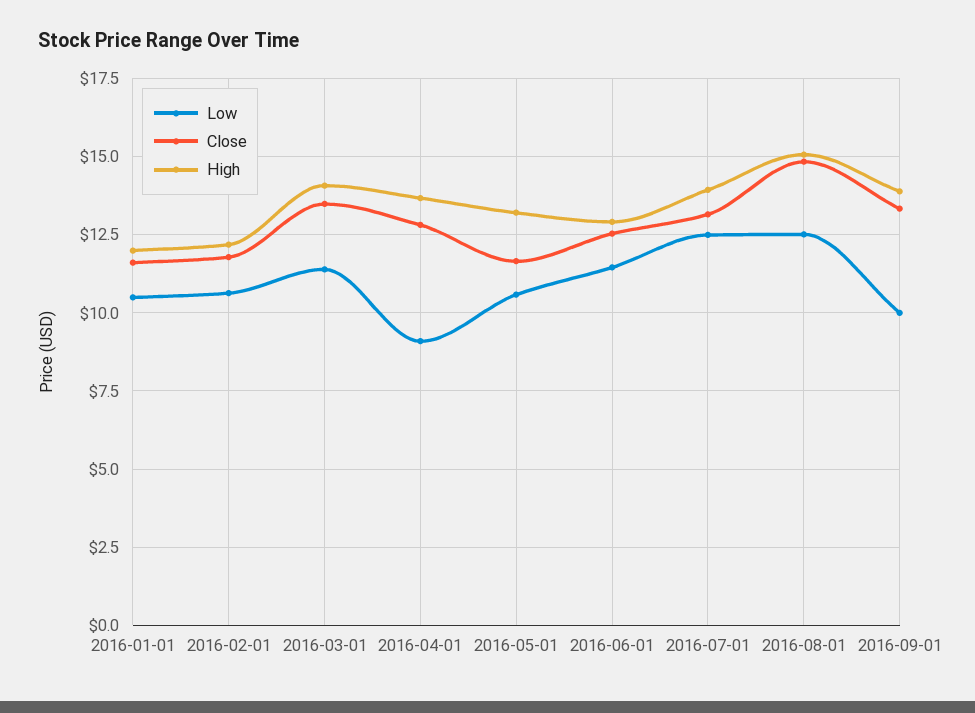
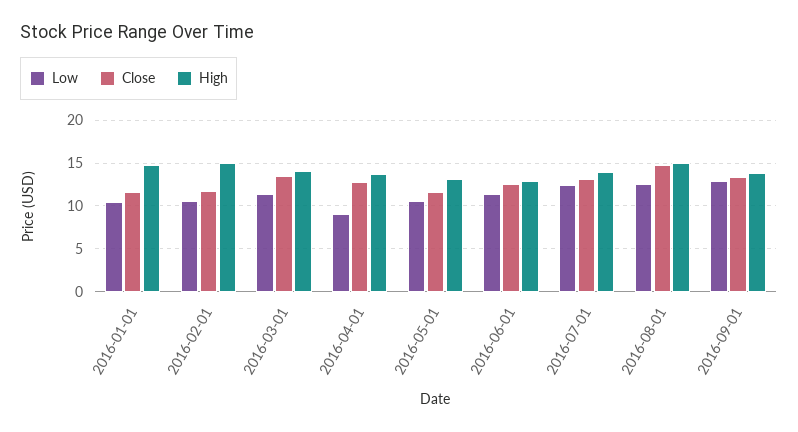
  {
    "Low": {
      "2016-01-01": 10.5,
      "2016-02-01": 10.75,
      "2016-03-01": 11.5,
      "2016-04-01": 9,
      "2016-05-01": 10.5,
      "2016-06-01": 11.5,
      "2016-07-01": 12.5,
      "2016-08-01": 12.5,
-     "2016-09-01": 10
+     "2016-09-01": 13
    },
    "Close": {
      "2016-01-01": 11.5,
      "2016-02-01": 11.75,
      "2016-03-01": 13.5,
      "2016-04-01": 12.75,
      "2016-05-01": 11.75,
      "2016-06-01": 12.5,
      "2016-07-01": 13.25,
      "2016-08-01": 14.75,
      "2016-09-01": 13.25
    },
    "High": {
-     "2016-01-01": 12,
+     "2016-01-01": 15,
-     "2016-02-01": 12.25,
+     "2016-02-01": 15,
      "2016-03-01": 14,
      "2016-04-01": 13.75,
      "2016-05-01": 13.25,
      "2016-06-01": 13,
      "2016-07-01": 14,
      "2016-08-01": 15,
      "2016-09-01": 14
    }
  }

